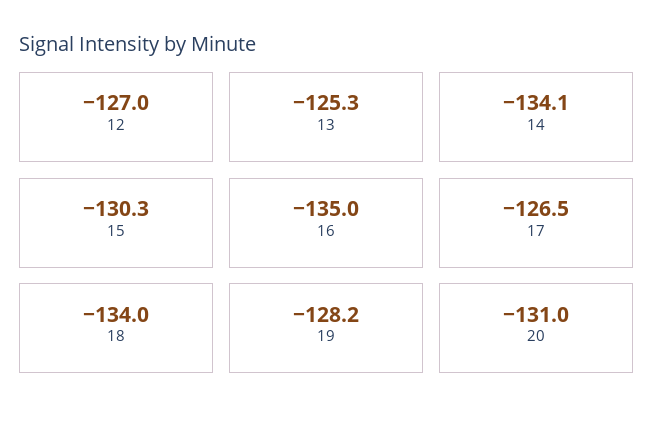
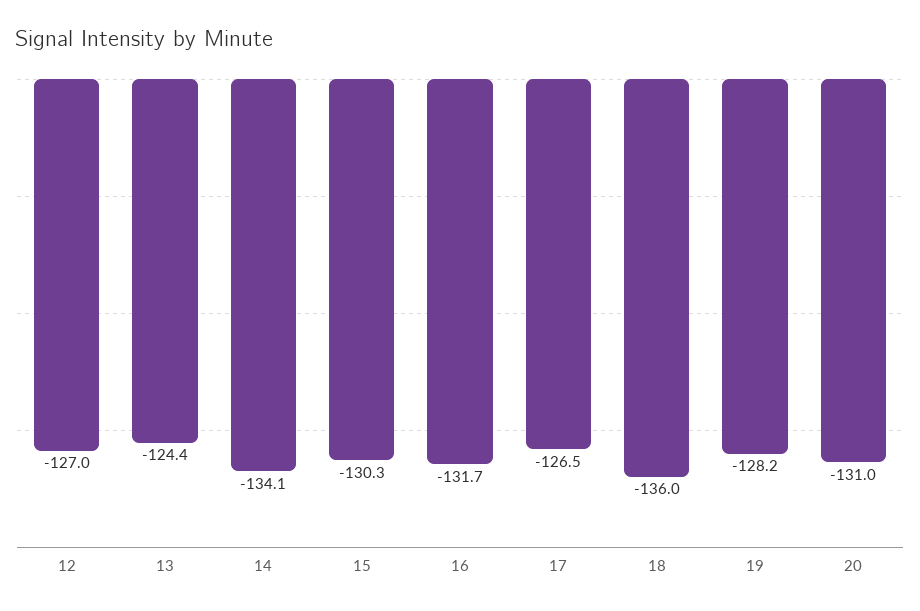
  {
    "12": -127,
-   "13": -125.3,
+   "13": -124.4,
    "14": -134.1,
    "15": -130.3,
-   "16": -135,
+   "16": -131.7,
    "17": -126.5,
-   "18": -134,
+   "18": -136,
    "19": -128.2,
    "20": -131
  }

